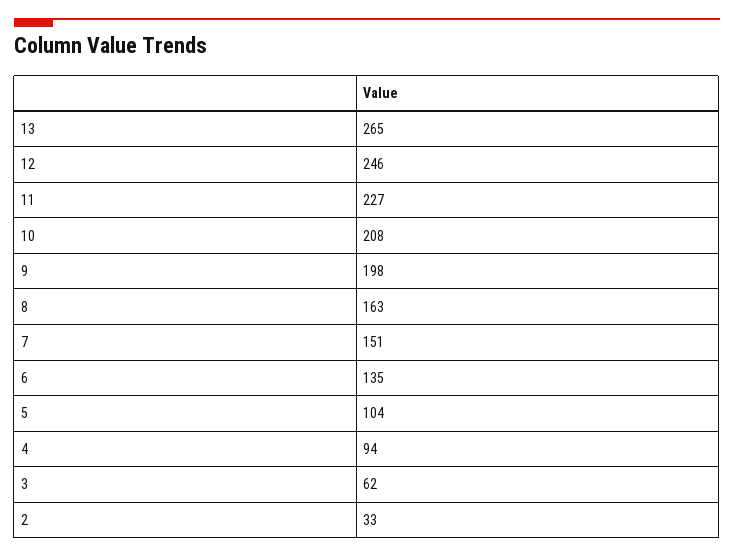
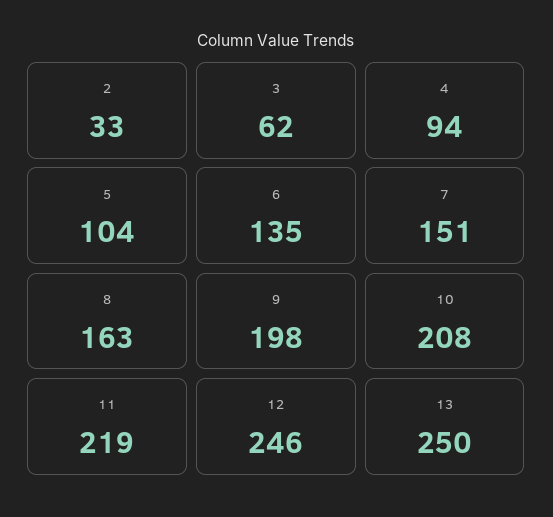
  {
-   "13": 265,
+   "13": 250,
    "12": 246,
-   "11": 227,
+   "11": 219,
    "10": 208,
    "9": 198,
    "8": 163,
    "7": 151,
    "6": 135,
    "5": 104,
    "4": 94,
    "3": 62,
    "2": 33
  }

